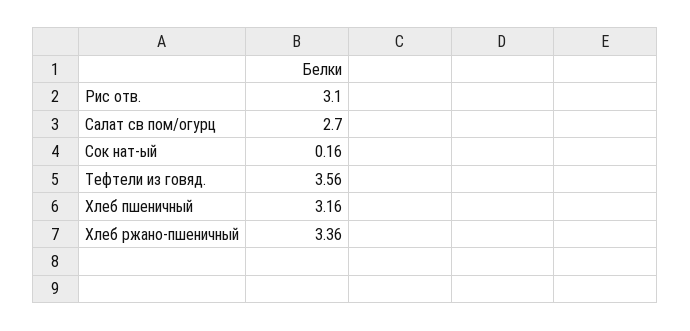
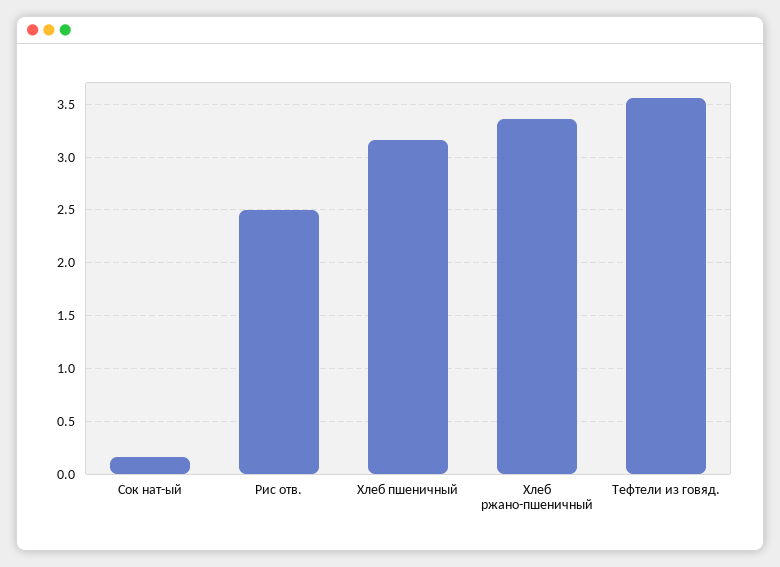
  {
-   "Рис отв.": 3.1,
+   "Рис отв.": 2.5,
-   "Салат св пом/огурц": 2.7,
    "Сок нат-ый": 0.16,
    "Тефтели из говяд.": 3.56,
    "Хлеб пшеничный": 3.16,
    "Хлеб ржано-пшеничный": 3.36
  }

